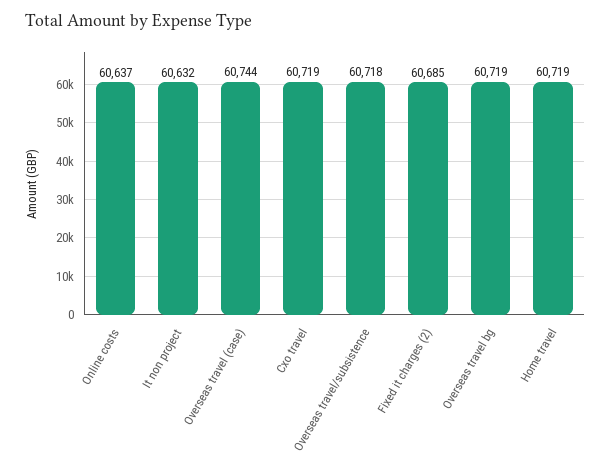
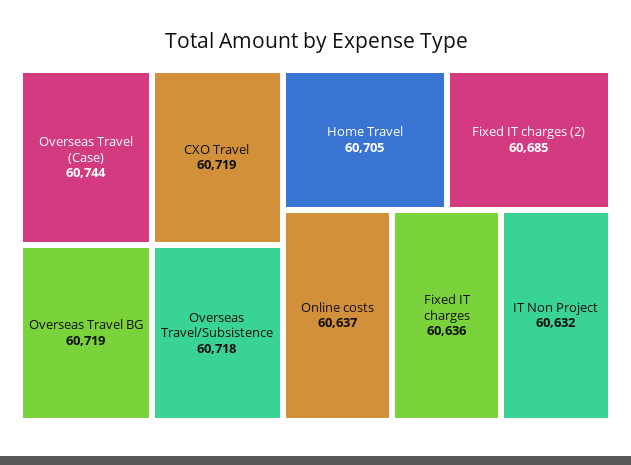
  {
    "Online costs": 60637,
    "It non project": 60632,
    "Overseas travel (case)": 60744,
    "Cxo travel": 60719,
    "Overseas travel/subsistence": 60718,
    "Fixed it charges (2)": 60685,
    "Overseas travel bg": 60719,
-   "Home travel": 60719
+   "Home travel": 60705,
+   "Fixed IT charges": 60636
  }

